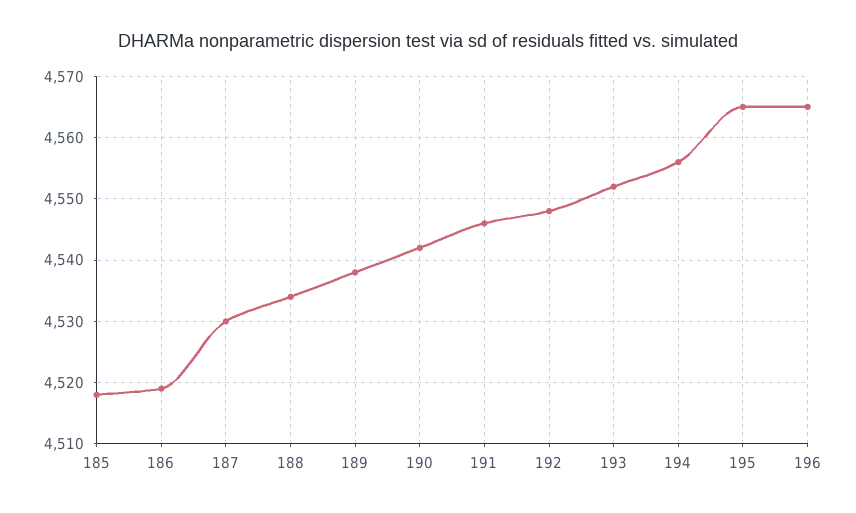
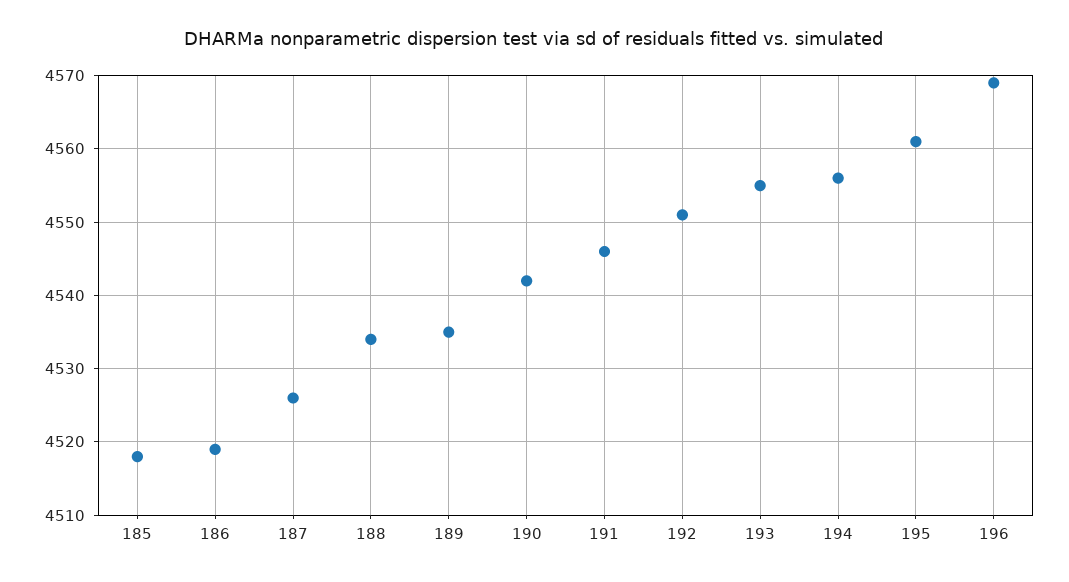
  {
    "185": 4518,
    "186": 4519,
-   "187": 4530,
+   "187": 4526,
    "188": 4534,
-   "189": 4538,
+   "189": 4535,
    "190": 4542,
    "191": 4546,
-   "192": 4548,
+   "192": 4551,
-   "193": 4552,
+   "193": 4555,
    "194": 4556,
-   "195": 4565,
+   "195": 4561,
-   "196": 4565
+   "196": 4569
  }

